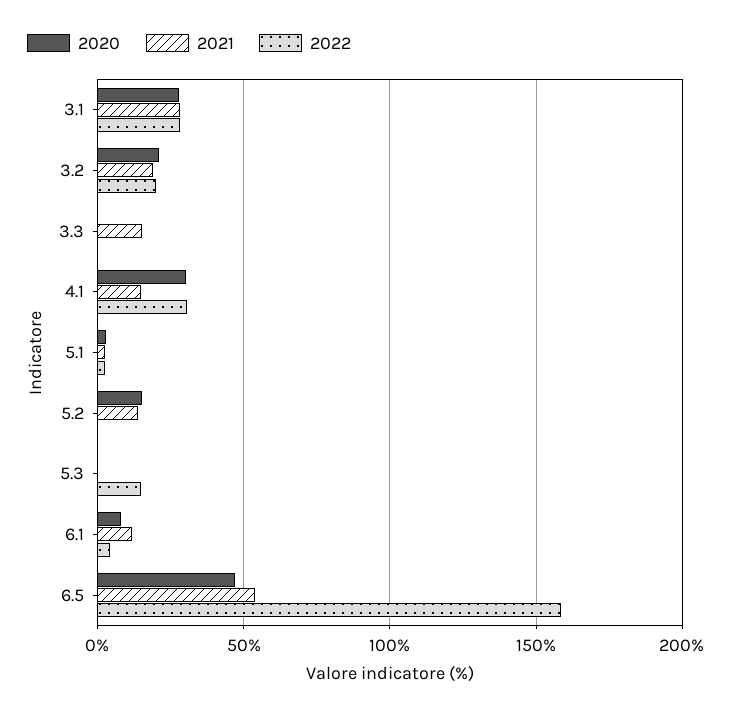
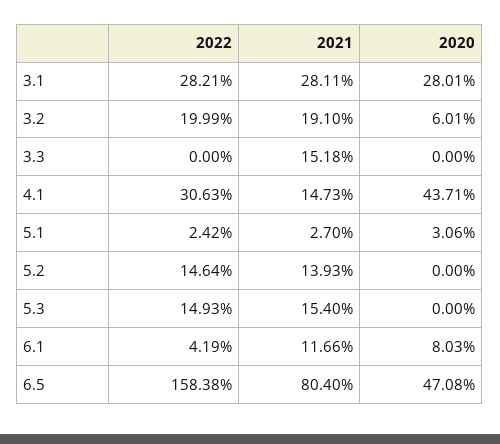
  {
    "2020": {
      "3.1": 28.01,
-     "3.2": 20,
+     "3.2": 6.01,
      "3.3": 0,
-     "4.1": 30,
+     "4.1": 43.71,
      "5.1": 3.06,
-     "5.2": 15,
+     "5.2": 0,
      "5.3": 0,
      "6.1": 8.03,
      "6.5": 47.08
    },
    "2021": {
      "3.1": 28.11,
      "3.2": 19.1,
      "3.3": 15.18,
      "4.1": 14.73,
      "5.1": 2.7,
      "5.2": 13.93,
-     "5.3": 0,
+     "5.3": 15.4,
      "6.1": 11.66,
-     "6.5": 55
+     "6.5": 80.4
    },
    "2022": {
      "3.1": 28.21,
      "3.2": 19.99,
      "3.3": 0,
      "4.1": 30.63,
      "5.1": 2.42,
-     "5.2": 0,
+     "5.2": 14.64,
      "5.3": 14.93,
      "6.1": 4.19,
      "6.5": 158.38
    }
  }

